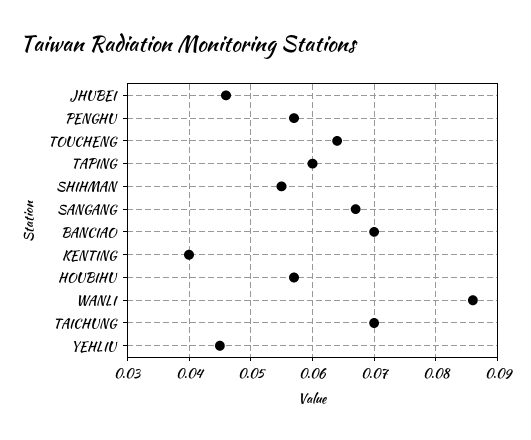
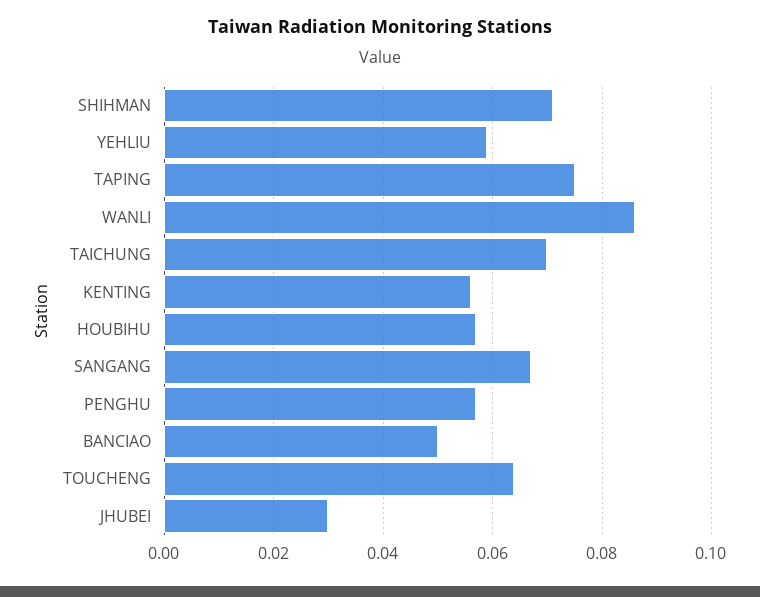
  {
-   "JHUBEI": 0.046,
+   "JHUBEI": 0.03,
    "PENGHU": 0.057,
    "TOUCHENG": 0.064,
-   "TAPING": 0.06,
+   "TAPING": 0.075,
-   "SHIHMAN": 0.055,
+   "SHIHMAN": 0.07,
    "SANGANG": 0.067,
-   "BANCIAO": 0.07,
+   "BANCIAO": 0.05,
-   "KENTING": 0.04,
+   "KENTING": 0.055,
    "HOUBIHU": 0.057,
    "WANLI": 0.086,
    "TAICHUNG": 0.07,
-   "YEHLIU": 0.045
+   "YEHLIU": 0.06
  }

